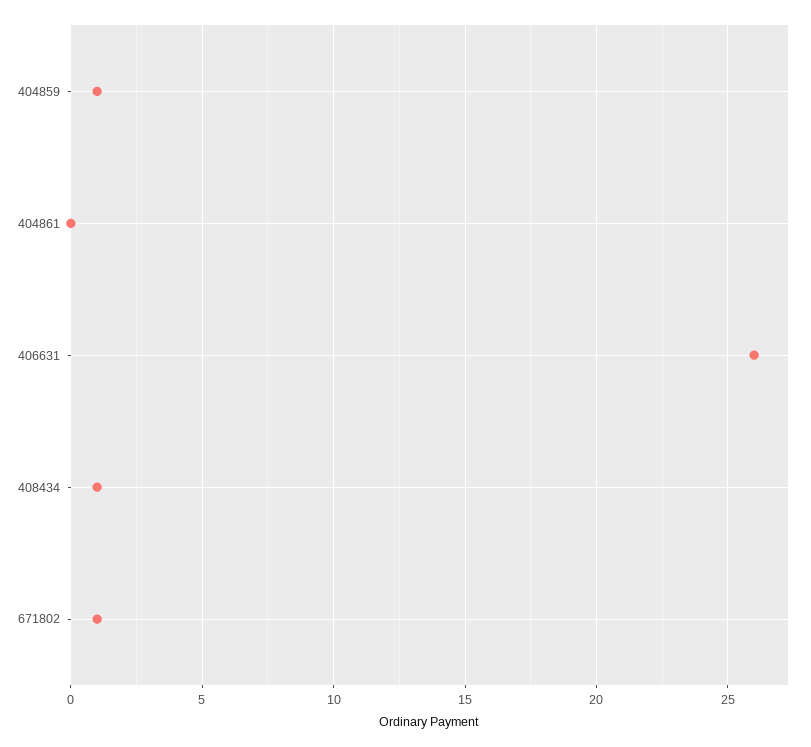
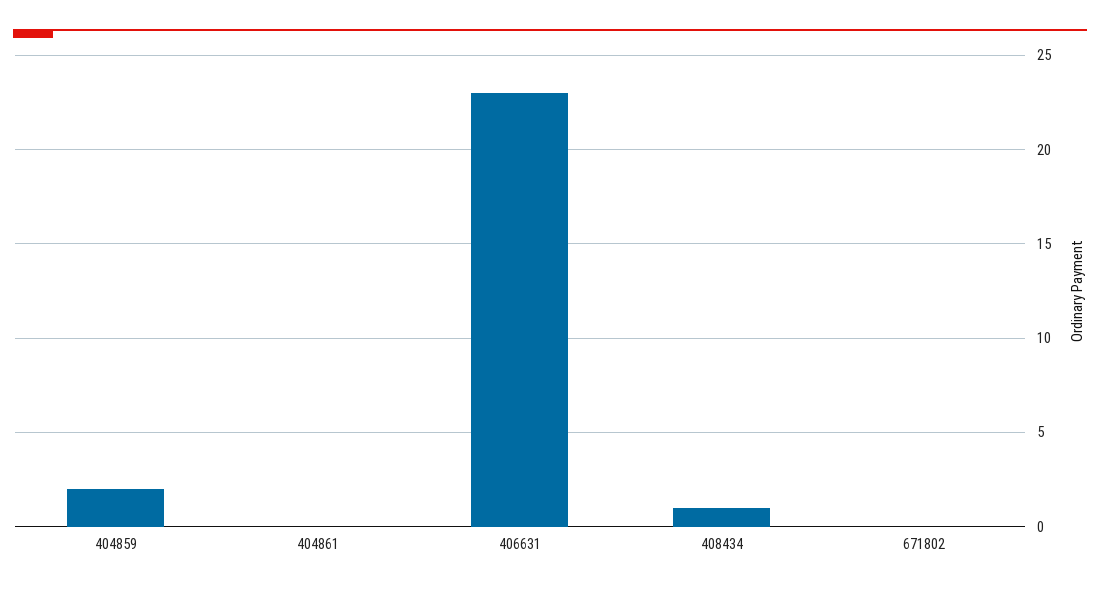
  {
-   "404859": 1,
+   "404859": 2,
    "404861": 0,
-   "406631": 26,
+   "406631": 23,
    "408434": 1,
-   "671802": 1
+   "671802": 0
  }

